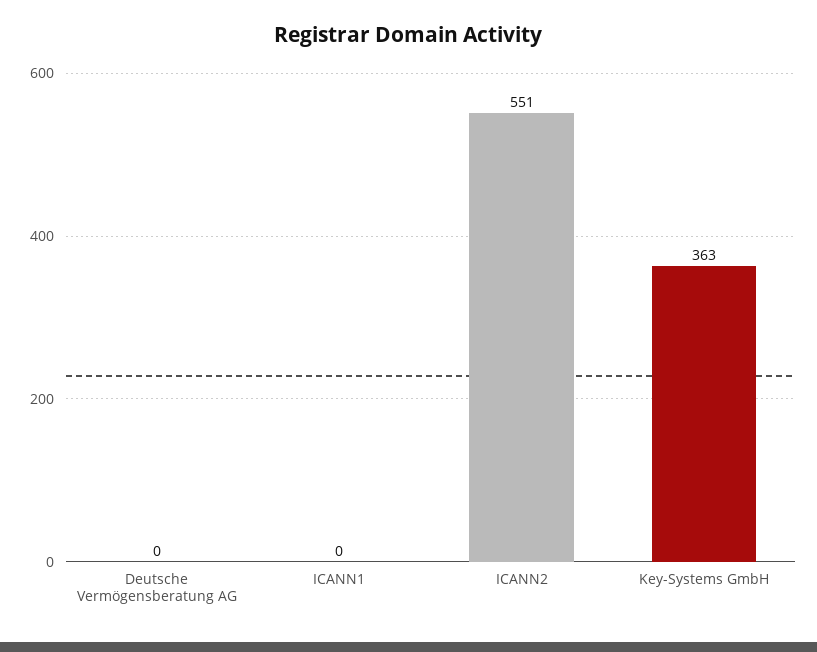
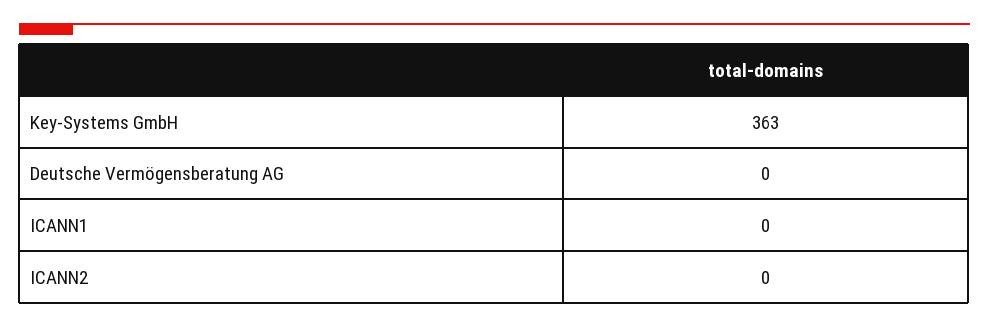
  {
    "Deutsche Vermögensberatung AG": 0,
    "ICANN1": 0,
-   "ICANN2": 551,
+   "ICANN2": 0,
    "Key-Systems GmbH": 363
  }

